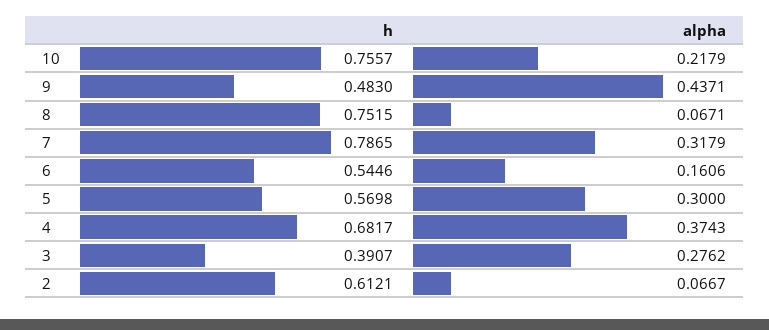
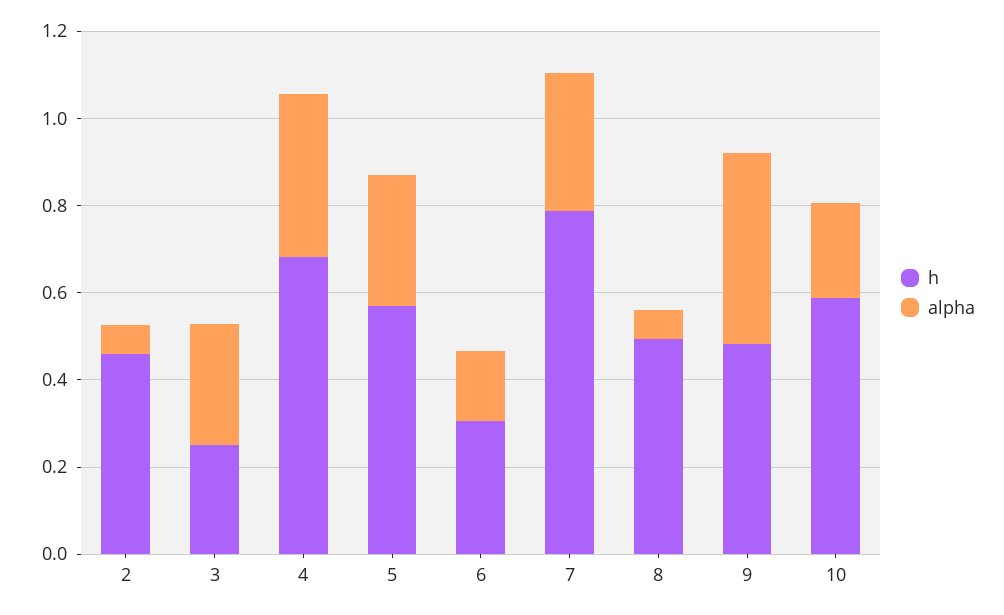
  {
    "h": {
-     "10": 0.7557,
+     "10": 0.6,
      "9": 0.483,
-     "8": 0.7515,
+     "8": 0.5,
      "7": 0.7865,
-     "6": 0.5446,
+     "6": 0.3,
      "5": 0.5698,
      "4": 0.6817,
-     "3": 0.3907,
+     "3": 0.25,
-     "2": 0.6121
+     "2": 0.45
    },
    "alpha": {
      "10": 0.2179,
      "9": 0.4371,
      "8": 0.0671,
      "7": 0.3179,
      "6": 0.1606,
      "5": 0.3,
      "4": 0.3743,
      "3": 0.2762,
      "2": 0.0667
    }
  }

